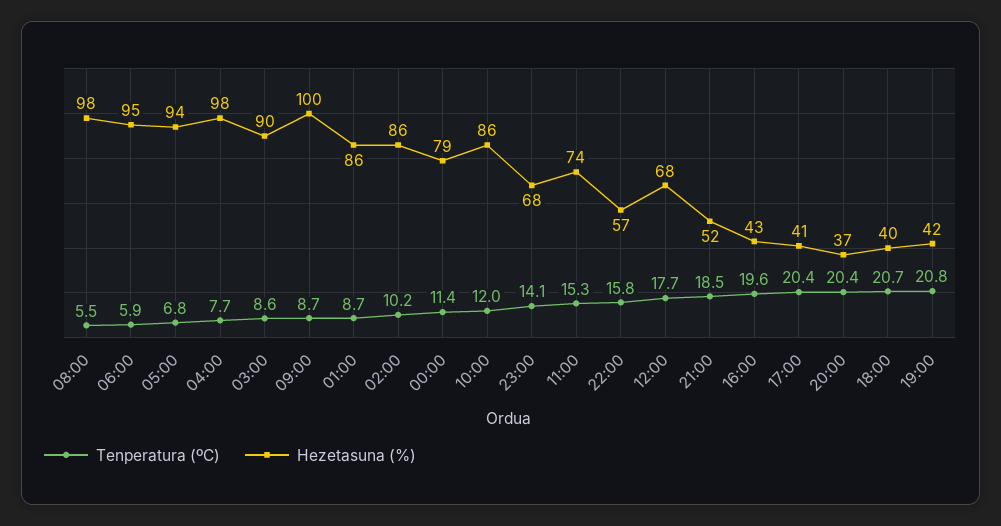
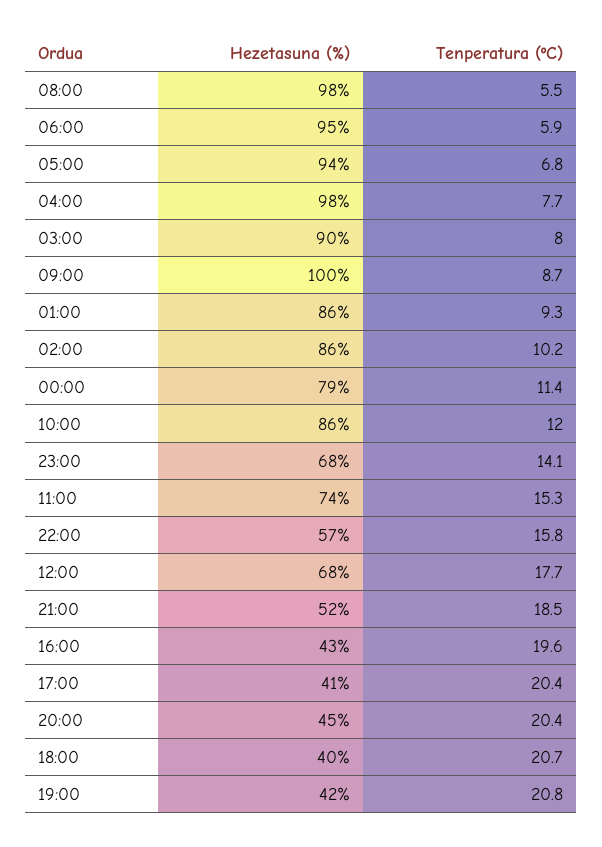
  {
    "Tenperatura (ºC)": {
      "08:00": 5.5,
      "06:00": 5.9,
      "05:00": 6.8,
      "04:00": 7.7,
-     "03:00": 8.6,
+     "03:00": 8,
      "09:00": 8.7,
-     "01:00": 8.7,
+     "01:00": 9.3,
      "02:00": 10.2,
      "00:00": 11.4,
      "10:00": 12,
      "23:00": 14.1,
      "11:00": 15.3,
      "22:00": 15.8,
      "12:00": 17.7,
      "21:00": 18.5,
      "16:00": 19.6,
      "17:00": 20.4,
      "20:00": 20.4,
      "18:00": 20.7,
      "19:00": 20.8
    },
    "Hezetasuna (%)": {
      "08:00": 98,
      "06:00": 95,
      "05:00": 94,
      "04:00": 98,
      "03:00": 90,
      "09:00": 100,
      "01:00": 86,
      "02:00": 86,
      "00:00": 79,
      "10:00": 86,
      "23:00": 68,
      "11:00": 74,
      "22:00": 57,
      "12:00": 68,
      "21:00": 52,
      "16:00": 43,
      "17:00": 41,
-     "20:00": 37,
+     "20:00": 45,
      "18:00": 40,
      "19:00": 42
    }
  }

